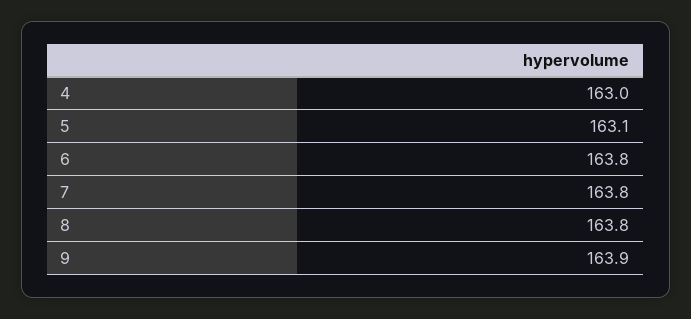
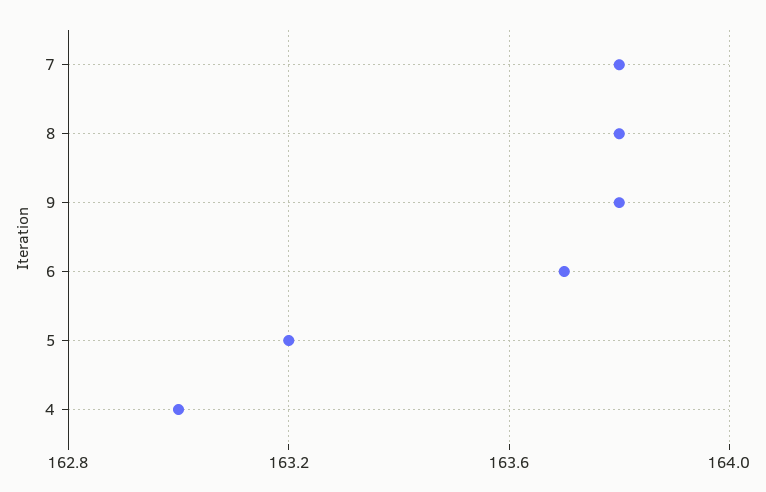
  {
    "4": 163,
-   "5": 163.1,
+   "5": 163.2,
-   "6": 163.8,
+   "6": 163.7,
    "7": 163.8,
    "8": 163.8,
-   "9": 163.9
+   "9": 163.8
  }

